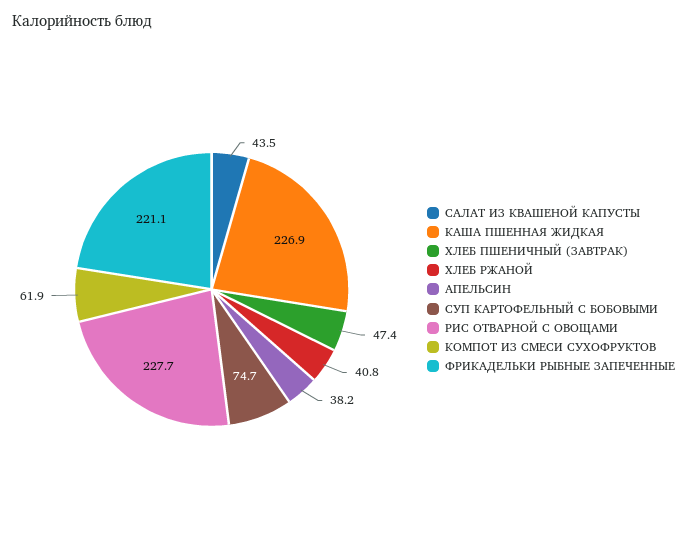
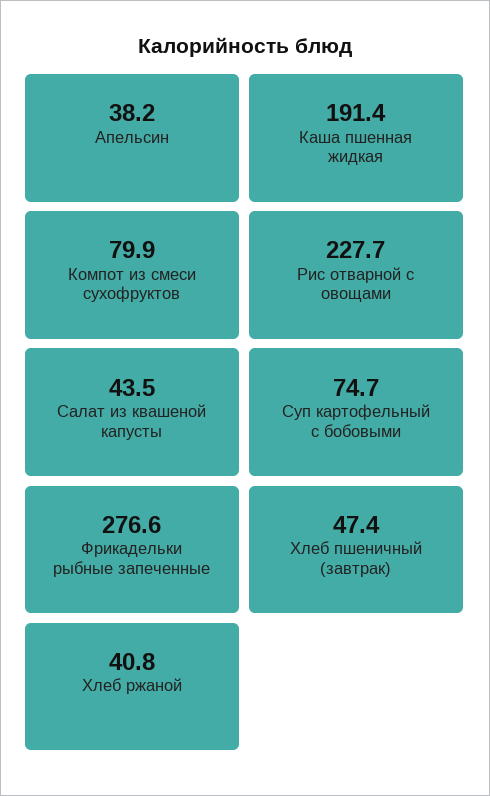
  {
    "САЛАТ ИЗ КВАШЕНОЙ КАПУСТЫ": 43.5,
-   "КАША ПШЕННАЯ ЖИДКАЯ": 226.9,
+   "КАША ПШЕННАЯ ЖИДКАЯ": 191.4,
    "ХЛЕБ ПШЕНИЧНЫЙ (ЗАВТРАК)": 47.4,
    "ХЛЕБ РЖАНОЙ": 40.8,
    "АПЕЛЬСИН": 38.2,
    "СУП КАРТОФЕЛЬНЫЙ С БОБОВЫМИ": 74.7,
    "РИС ОТВАРНОЙ С ОВОЩАМИ": 227.7,
-   "КОМПОТ ИЗ СМЕСИ СУХОФРУКТОВ": 61.9,
+   "КОМПОТ ИЗ СМЕСИ СУХОФРУКТОВ": 79.9,
-   "ФРИКАДЕЛЬКИ РЫБНЫЕ ЗАПЕЧЕННЫЕ": 221.1
+   "ФРИКАДЕЛЬКИ РЫБНЫЕ ЗАПЕЧЕННЫЕ": 276.6
  }

